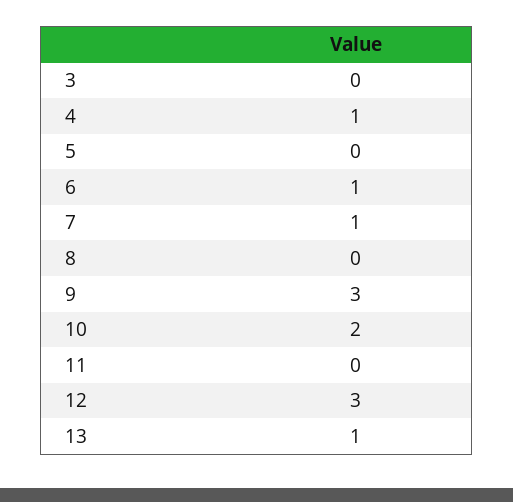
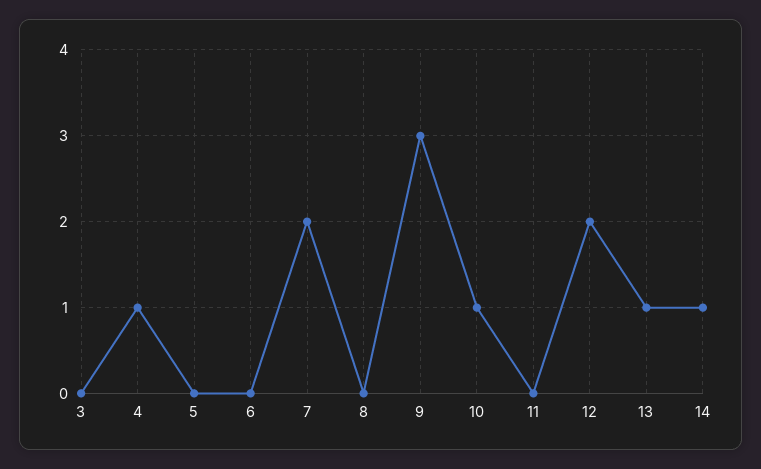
  {
    "3": 0,
    "4": 1,
    "5": 0,
-   "6": 1,
+   "6": 0,
-   "7": 1,
+   "7": 2,
    "8": 0,
    "9": 3,
-   "10": 2,
+   "10": 1,
    "11": 0,
-   "12": 3,
+   "12": 2,
-   "13": 1
+   "13": 1,
+   "14": 1
  }

